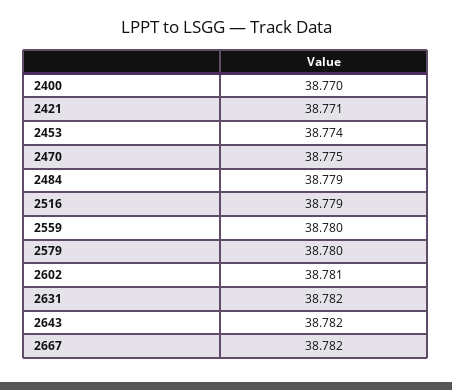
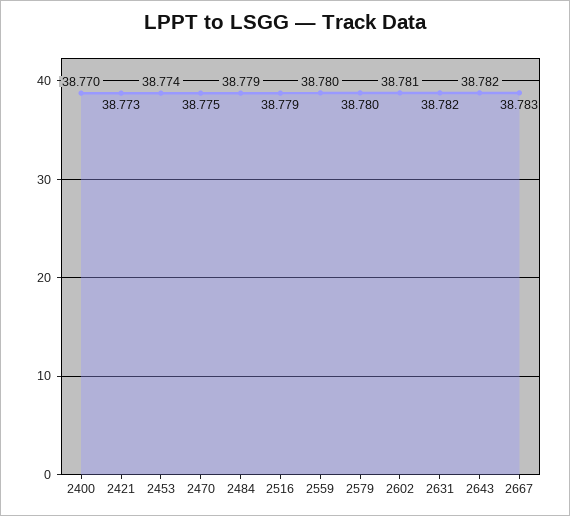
  {
    "2400": 38.77,
-   "2421": 38.771,
+   "2421": 38.773,
    "2453": 38.774,
    "2470": 38.775,
    "2484": 38.779,
    "2516": 38.779,
    "2559": 38.78,
    "2579": 38.78,
    "2602": 38.781,
    "2631": 38.782,
    "2643": 38.782,
-   "2667": 38.782
+   "2667": 38.783
  }

